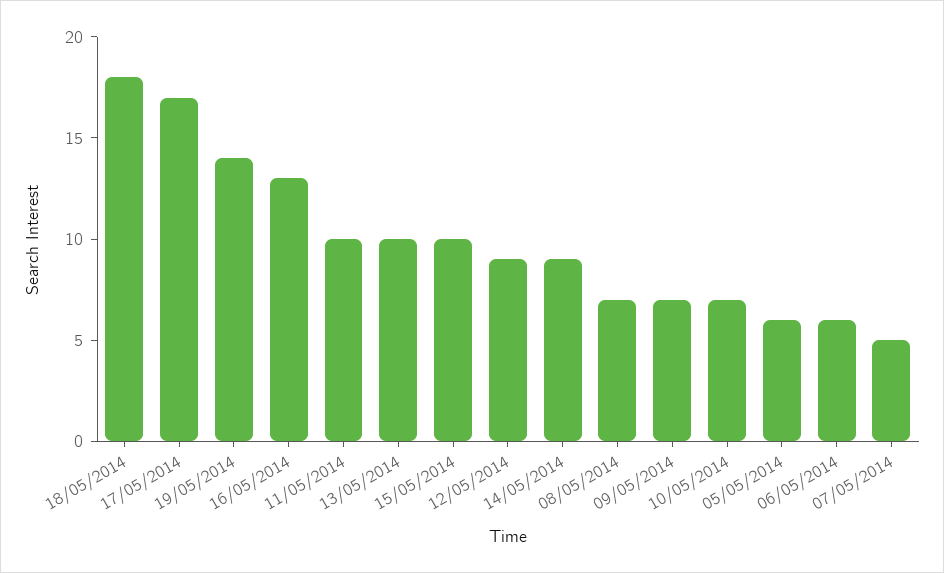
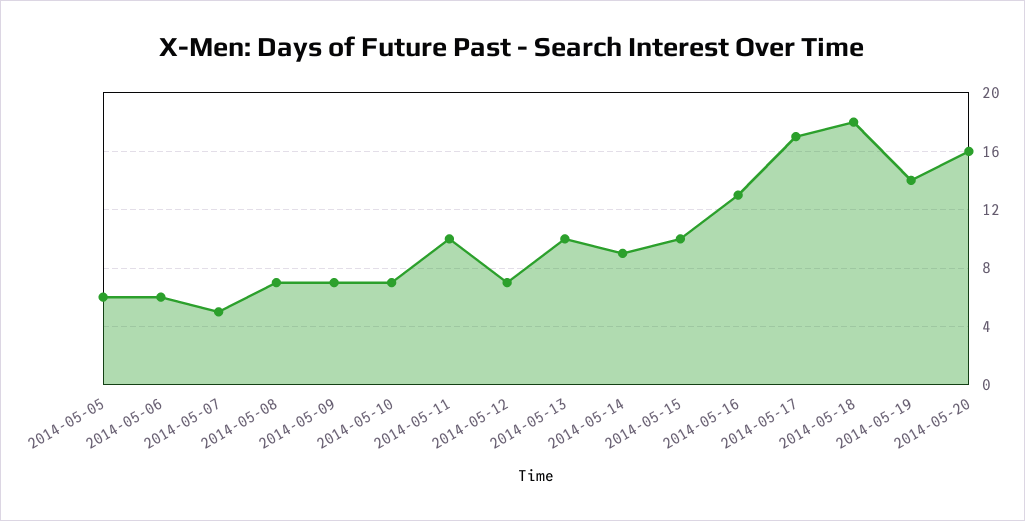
  {
    "18/05/2014": 18,
    "17/05/2014": 17,
    "19/05/2014": 14,
    "16/05/2014": 13,
    "11/05/2014": 10,
    "13/05/2014": 10,
    "15/05/2014": 10,
-   "12/05/2014": 9,
+   "12/05/2014": 7,
    "14/05/2014": 9,
    "08/05/2014": 7,
    "09/05/2014": 7,
    "10/05/2014": 7,
    "05/05/2014": 6,
    "06/05/2014": 6,
-   "07/05/2014": 5
+   "07/05/2014": 5,
+   "2014-05-20": 16
  }

